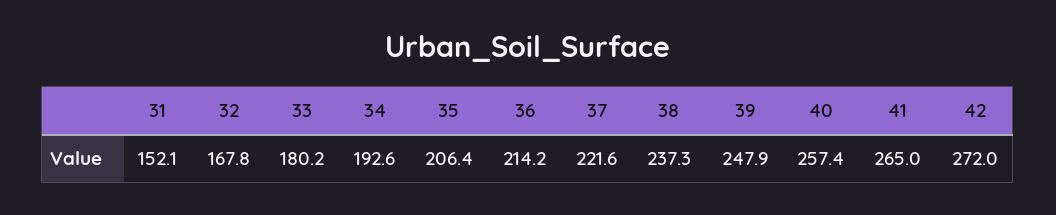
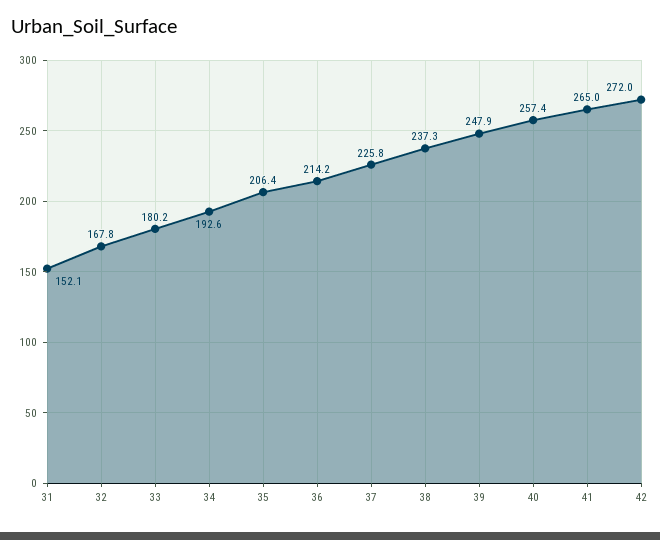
  {
    "31": 152.1,
    "32": 167.8,
    "33": 180.2,
    "34": 192.6,
    "35": 206.4,
    "36": 214.2,
-   "37": 221.6,
+   "37": 225.8,
    "38": 237.3,
    "39": 247.9,
    "40": 257.4,
    "41": 265,
    "42": 272
  }

